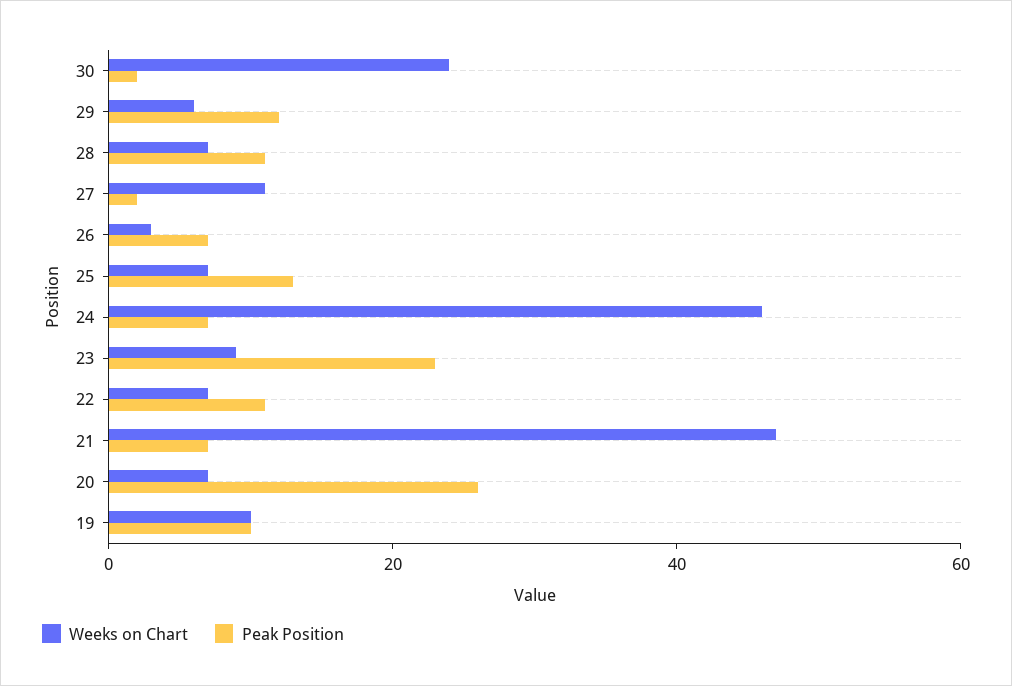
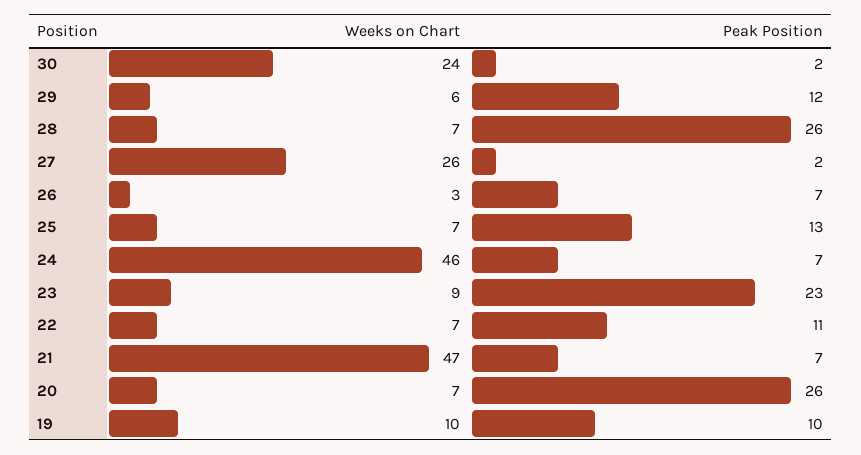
  {
    "Weeks on Chart": {
      "30": 24,
      "29": 6,
      "28": 7,
-     "27": 10,
+     "27": 26,
      "26": 3,
      "25": 7,
      "24": 46,
      "23": 9,
      "22": 7,
      "21": 47,
      "20": 7,
      "19": 10
    },
    "Peak Position": {
      "30": 2,
      "29": 12,
-     "28": 10,
+     "28": 26,
      "27": 2,
      "26": 7,
      "25": 13,
      "24": 7,
      "23": 23,
      "22": 11,
      "21": 7,
      "20": 26,
      "19": 10
    }
  }

